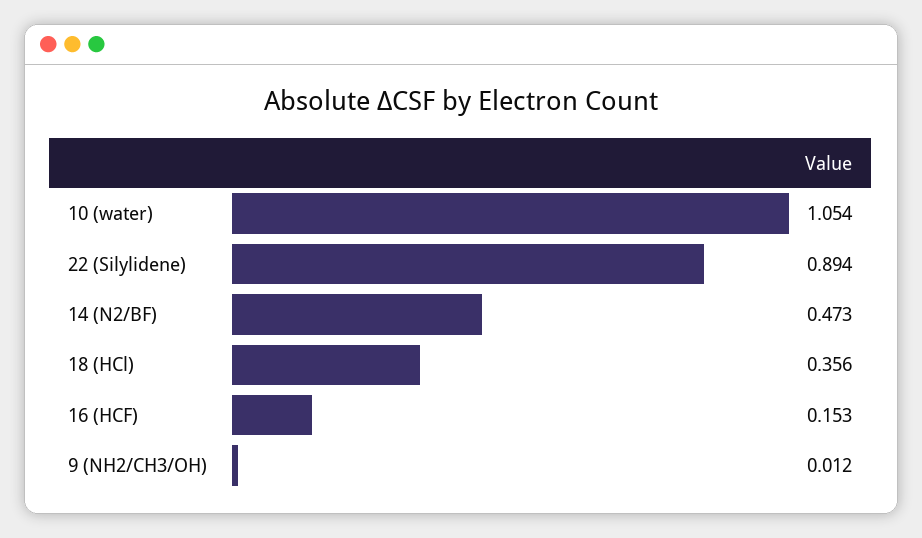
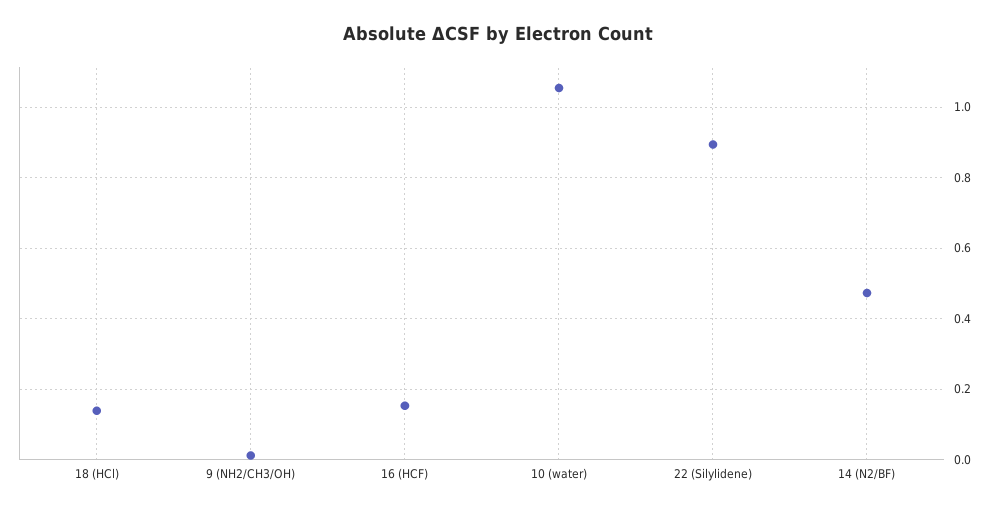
  {
    "10 (water)": 1.054,
    "22 (Silylidene)": 0.894,
    "14 (N2/BF)": 0.473,
-   "18 (HCl)": 0.356,
+   "18 (HCl)": 0.14,
    "16 (HCF)": 0.153,
    "9 (NH2/CH3/OH)": 0.012
  }

